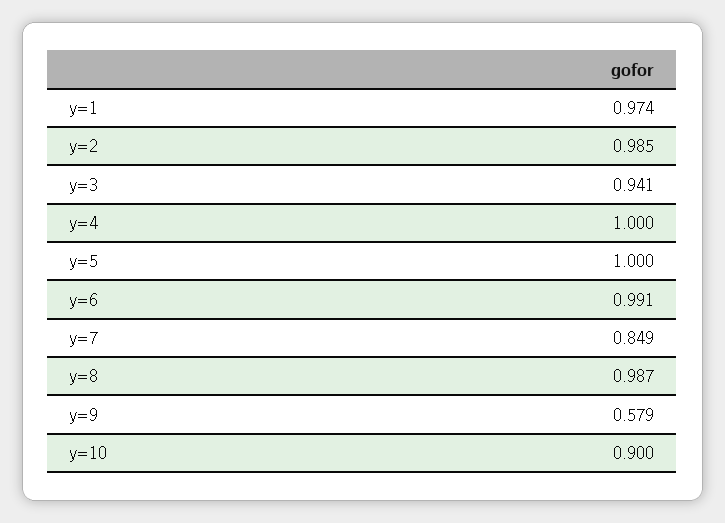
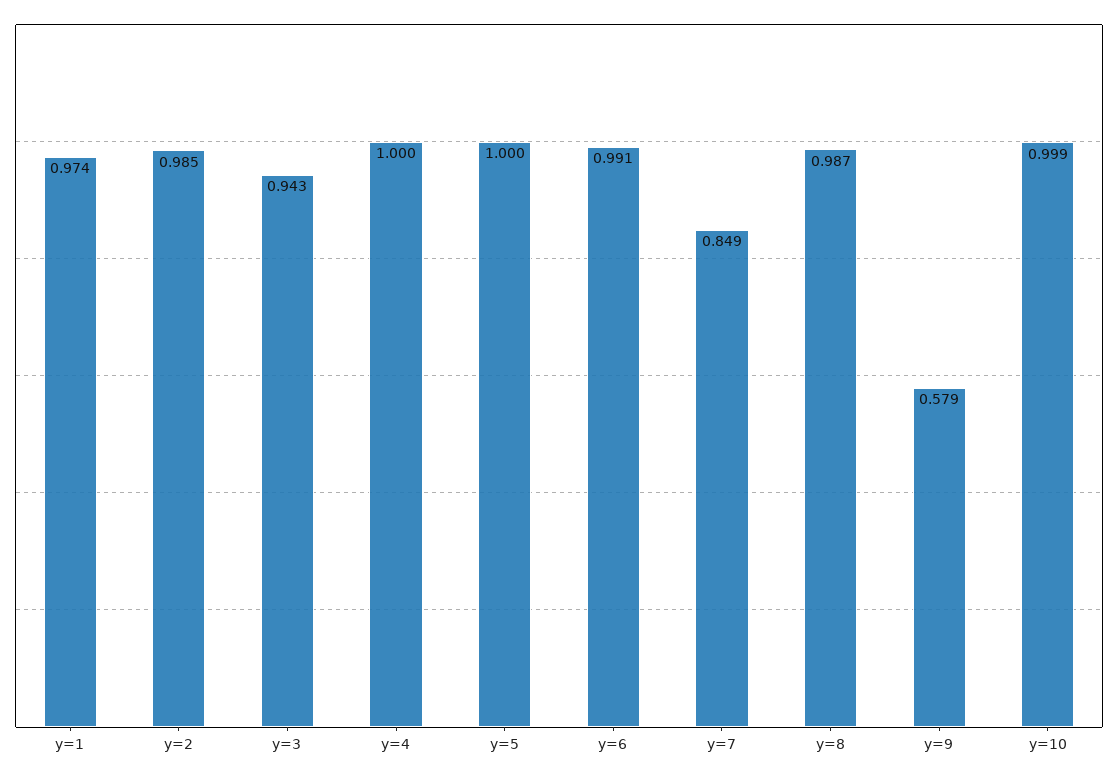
  {
    "y=1": 0.974,
    "y=2": 0.985,
-   "y=3": 0.941,
+   "y=3": 0.943,
    "y=4": 1,
    "y=5": 1,
    "y=6": 0.991,
    "y=7": 0.849,
    "y=8": 0.987,
    "y=9": 0.579,
-   "y=10": 0.9
+   "y=10": 0.999
  }

